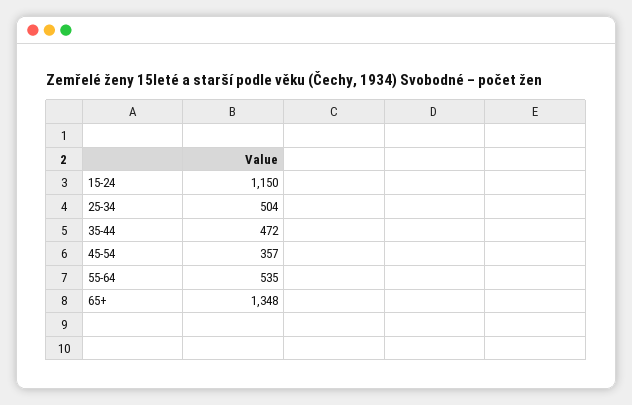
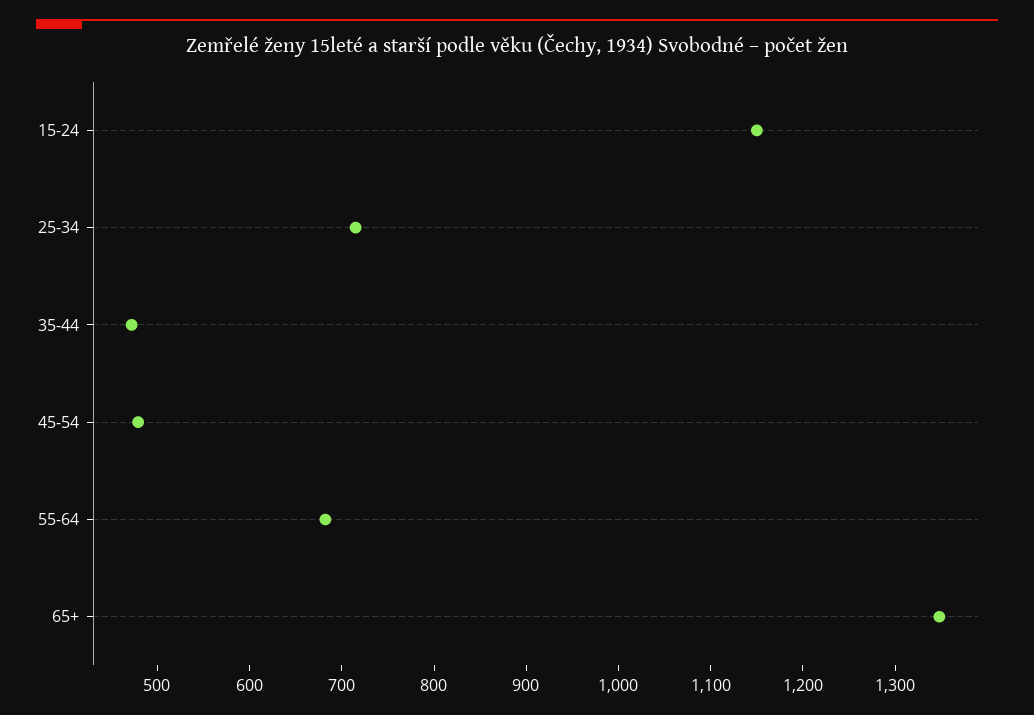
  {
    "15-24": 1150,
-   "25-34": 504,
+   "25-34": 720,
    "35-44": 472,
-   "45-54": 357,
+   "45-54": 480,
-   "55-64": 535,
+   "55-64": 680,
    "65+": 1348
  }

